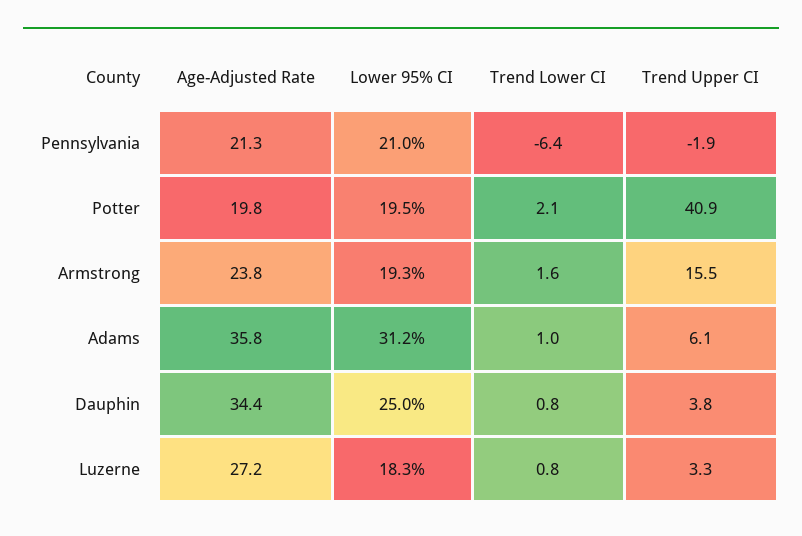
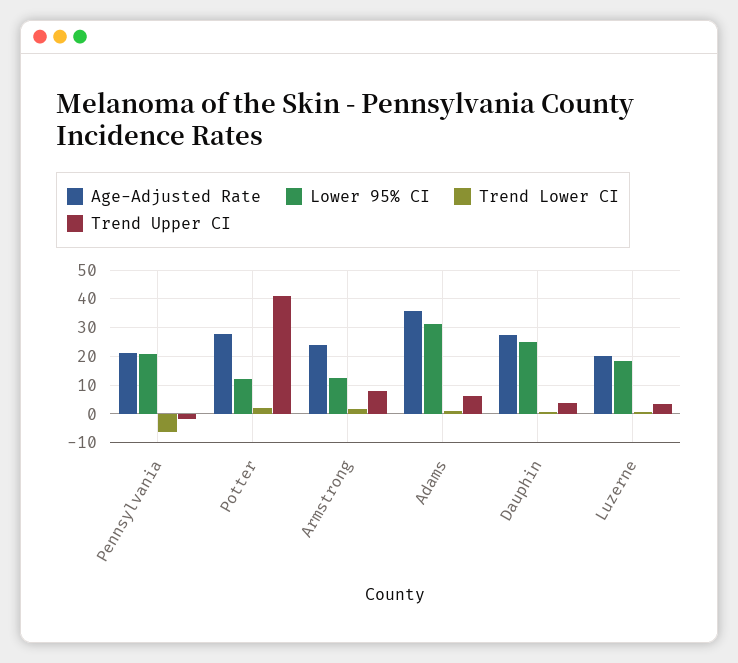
  {
    "Age-Adjusted Rate": {
      "Pennsylvania": 21.3,
-     "Potter": 19.8,
+     "Potter": 27.5,
      "Armstrong": 23.8,
      "Adams": 35.8,
-     "Dauphin": 34.4,
+     "Dauphin": 27.5,
-     "Luzerne": 27.2
+     "Luzerne": 20
    },
    "Lower 95% CI": {
      "Pennsylvania": 21,
-     "Potter": 19.5,
+     "Potter": 12.5,
-     "Armstrong": 19.3,
+     "Armstrong": 12.5,
      "Adams": 31.2,
      "Dauphin": 25,
      "Luzerne": 18.3
    },
    "Trend Lower CI": {
      "Pennsylvania": -6.4,
      "Potter": 2.1,
      "Armstrong": 1.6,
      "Adams": 1,
      "Dauphin": 0.8,
      "Luzerne": 0.8
    },
    "Trend Upper CI": {
      "Pennsylvania": -1.9,
      "Potter": 40.9,
-     "Armstrong": 15.5,
+     "Armstrong": 7.5,
      "Adams": 6.1,
      "Dauphin": 3.8,
      "Luzerne": 3.3
    }
  }

